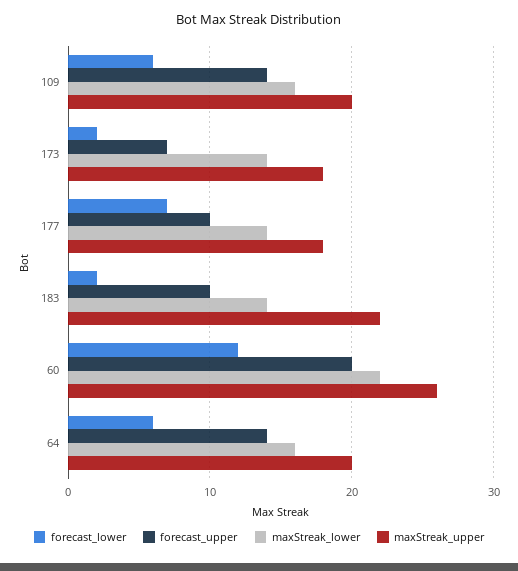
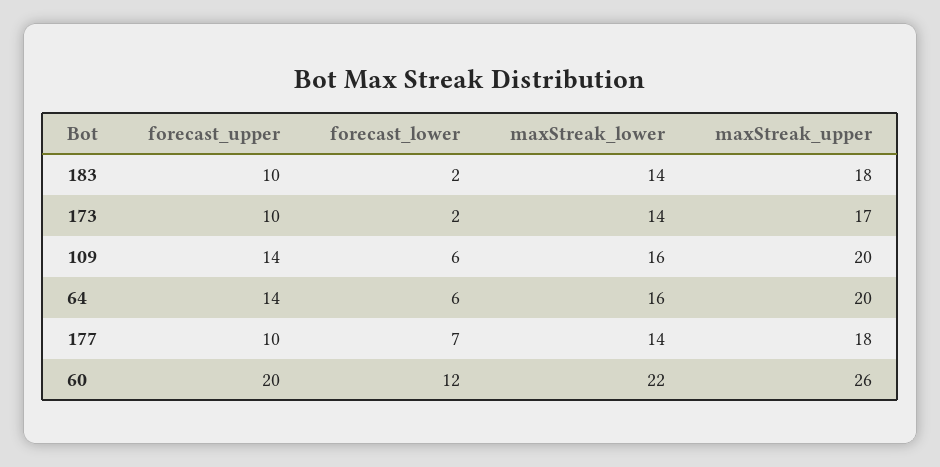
  {
    "forecast_lower": {
      "109": 6,
      "173": 2,
      "177": 7,
      "183": 2,
      "60": 12,
      "64": 6
    },
    "forecast_upper": {
      "109": 14,
-     "173": 7,
+     "173": 10,
      "177": 10,
      "183": 10,
      "60": 20,
      "64": 14
    },
    "maxStreak_lower": {
      "109": 16,
      "173": 14,
      "177": 14,
      "183": 14,
      "60": 22,
      "64": 16
    },
    "maxStreak_upper": {
      "109": 20,
-     "173": 18,
+     "173": 17,
      "177": 18,
-     "183": 22,
+     "183": 18,
      "60": 26,
      "64": 20
    }
  }

